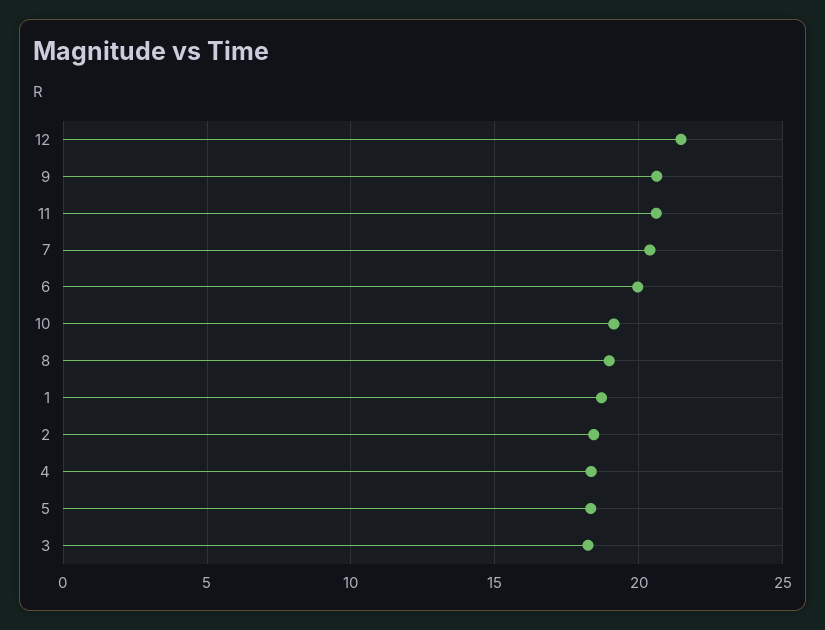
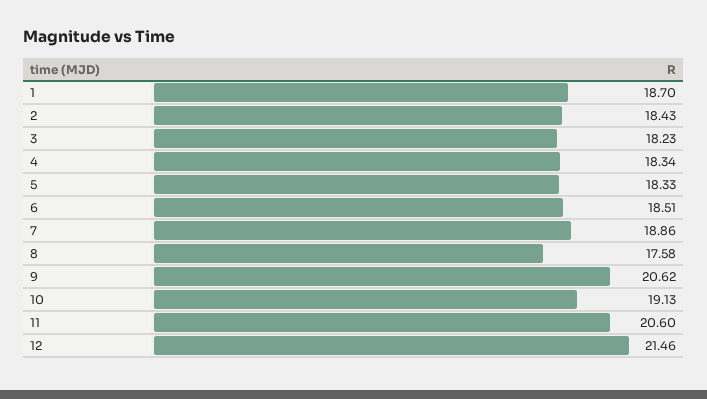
  {
    "12": 21.46,
    "9": 20.62,
    "11": 20.6,
-   "7": 20.5,
+   "7": 18.86,
-   "6": 20,
+   "6": 18.51,
    "10": 19.13,
-   "8": 19,
+   "8": 17.58,
    "1": 18.7,
    "2": 18.43,
    "4": 18.34,
    "5": 18.33,
    "3": 18.23
  }

